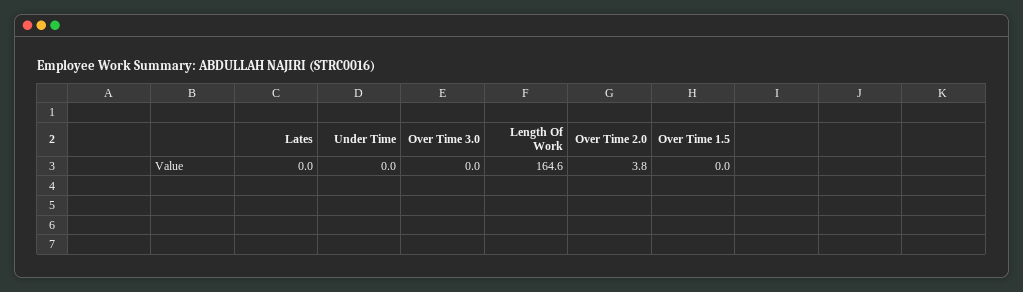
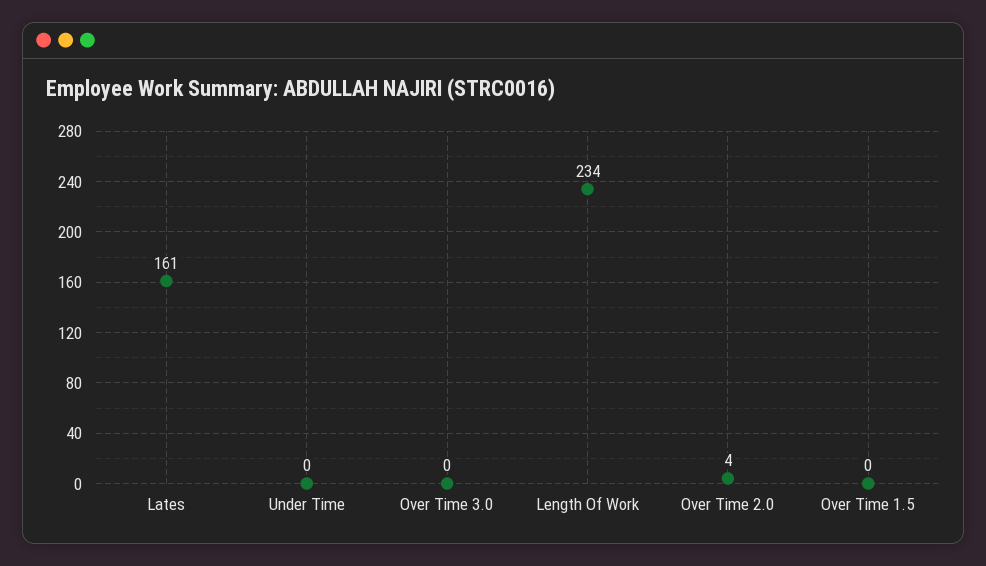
  {
-   "Lates": 0,
+   "Lates": 161,
    "Under Time": 0,
    "Over Time 3.0": 0,
-   "Length Of Work": 164.6,
+   "Length Of Work": 234,
    "Over Time 2.0": 3.8,
    "Over Time 1.5": 0
  }

